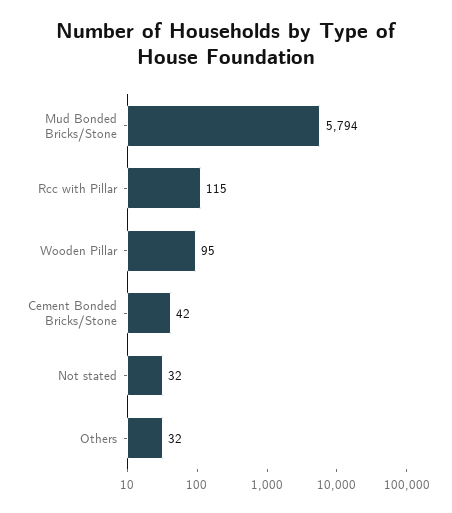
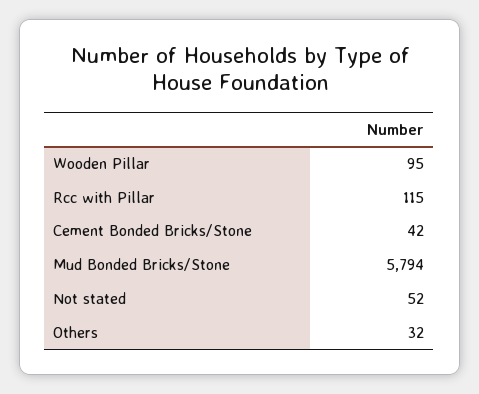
  {
    "Mud Bonded Bricks/Stone": 5794,
    "Rcc with Pillar": 115,
    "Wooden Pillar": 95,
    "Cement Bonded Bricks/Stone": 42,
-   "Not stated": 32,
+   "Not stated": 52,
    "Others": 32
  }

